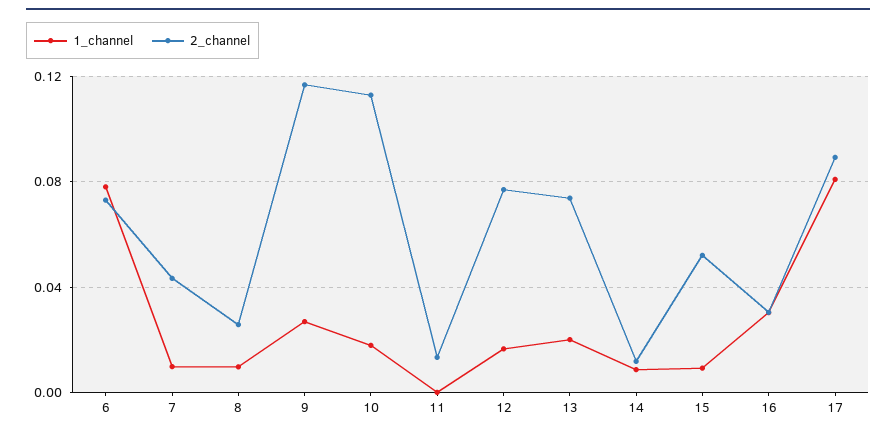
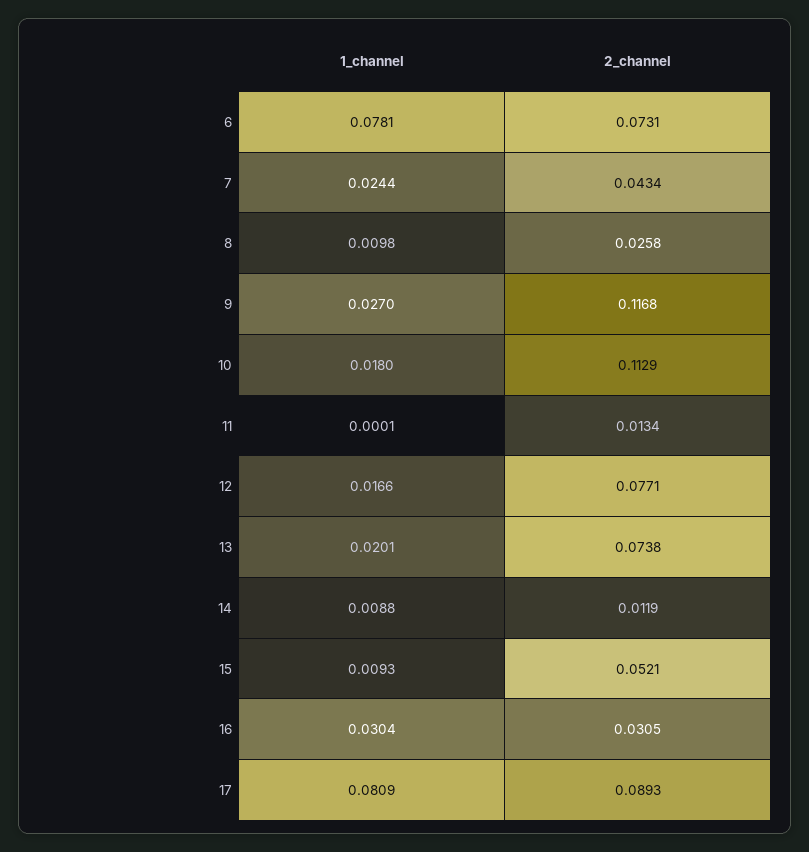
  {
    "1_channel": {
      "6": 0.0781,
-     "7": 0.01,
+     "7": 0.0244,
      "8": 0.0098,
      "9": 0.027,
      "10": 0.018,
      "11": 0.0001,
      "12": 0.0166,
      "13": 0.0201,
      "14": 0.0088,
      "15": 0.0093,
      "16": 0.0304,
      "17": 0.0809
    },
    "2_channel": {
      "6": 0.0731,
      "7": 0.0434,
      "8": 0.0258,
      "9": 0.1168,
      "10": 0.1129,
      "11": 0.0134,
      "12": 0.0771,
      "13": 0.0738,
      "14": 0.0119,
      "15": 0.0521,
      "16": 0.0305,
      "17": 0.0893
    }
  }

